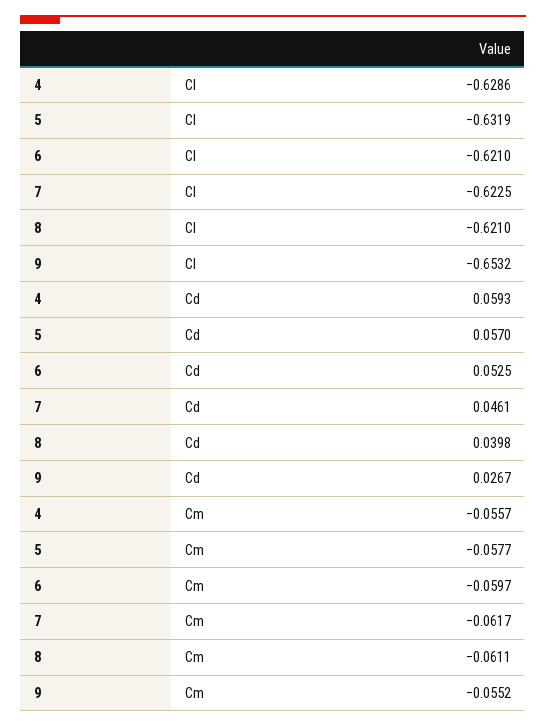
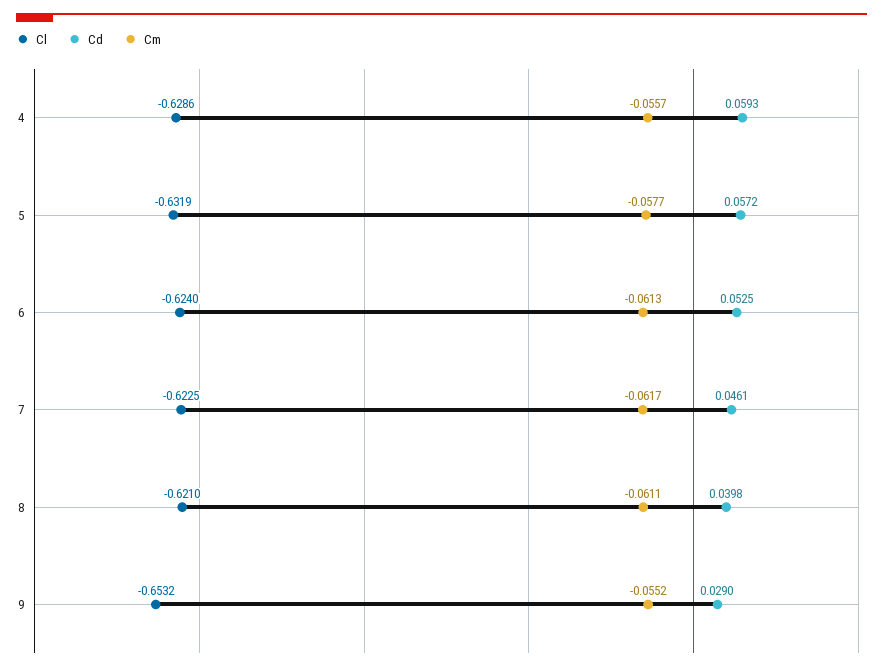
  {
    "Cl": {
      "4": -0.6286,
      "5": -0.6319,
-     "6": -0.621,
+     "6": -0.624,
      "7": -0.6225,
      "8": -0.621,
      "9": -0.6532
    },
    "Cd": {
      "4": 0.0593,
-     "5": 0.057,
+     "5": 0.0572,
      "6": 0.0525,
      "7": 0.0461,
      "8": 0.0398,
-     "9": 0.0267
+     "9": 0.029
    },
    "Cm": {
      "4": -0.0557,
      "5": -0.0577,
-     "6": -0.0597,
+     "6": -0.0613,
      "7": -0.0617,
      "8": -0.0611,
      "9": -0.0552
    }
  }

